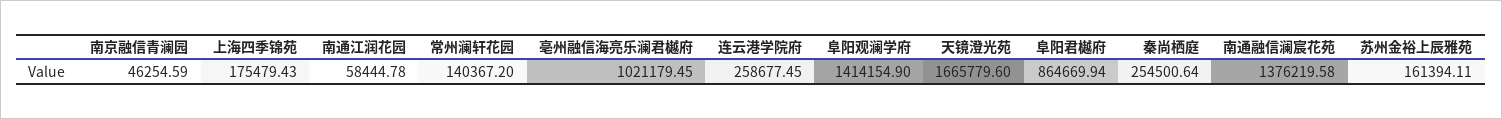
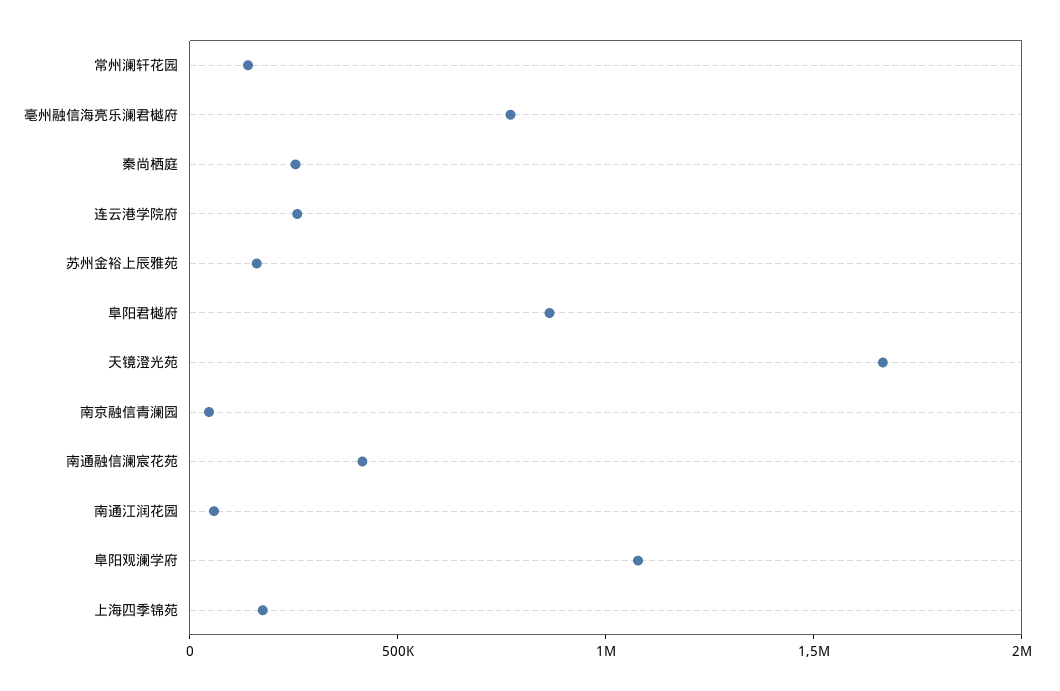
  {
    "南京融信青澜园": 46254.59,
    "上海四季锦苑": 175479.43,
    "南通江润花园": 58444.78,
    "常州澜轩花园": 140367.2,
-   "亳州融信海亮乐澜君樾府": 1021179.45,
+   "亳州融信海亮乐澜君樾府": 800000,
    "连云港学院府": 258677.45,
-   "阜阳观澜学府": 1414154.9,
+   "阜阳观澜学府": 1100000,
    "天镜澄光苑": 1665779.6,
    "阜阳君樾府": 864669.94,
    "秦尚栖庭": 254500.64,
-   "南通融信澜宸花苑": 1376219.58,
+   "南通融信澜宸花苑": 400000,
    "苏州金裕上辰雅苑": 161394.11
  }

